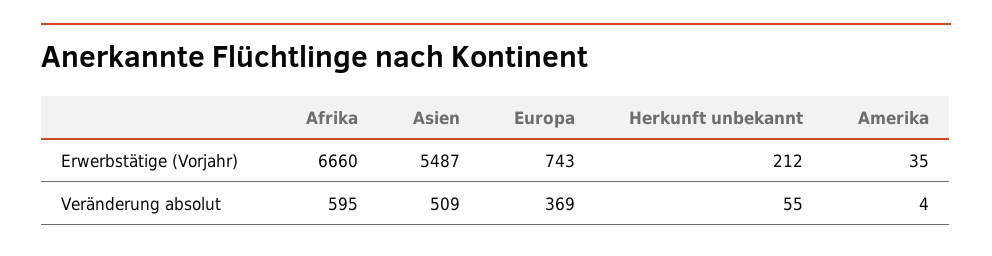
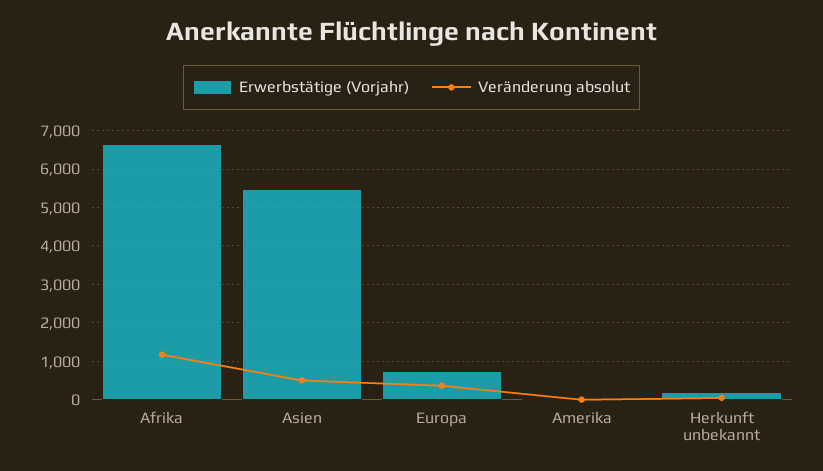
  {
    "Erwerbstätige (Vorjahr)": {
      "Afrika": 6660,
      "Asien": 5487,
      "Europa": 743,
      "Herkunft unbekannt": 212,
      "Amerika": 35
    },
    "Veränderung absolut": {
-     "Afrika": 595,
+     "Afrika": 1200,
      "Asien": 509,
      "Europa": 369,
      "Herkunft unbekannt": 55,
      "Amerika": 4
    }
  }

